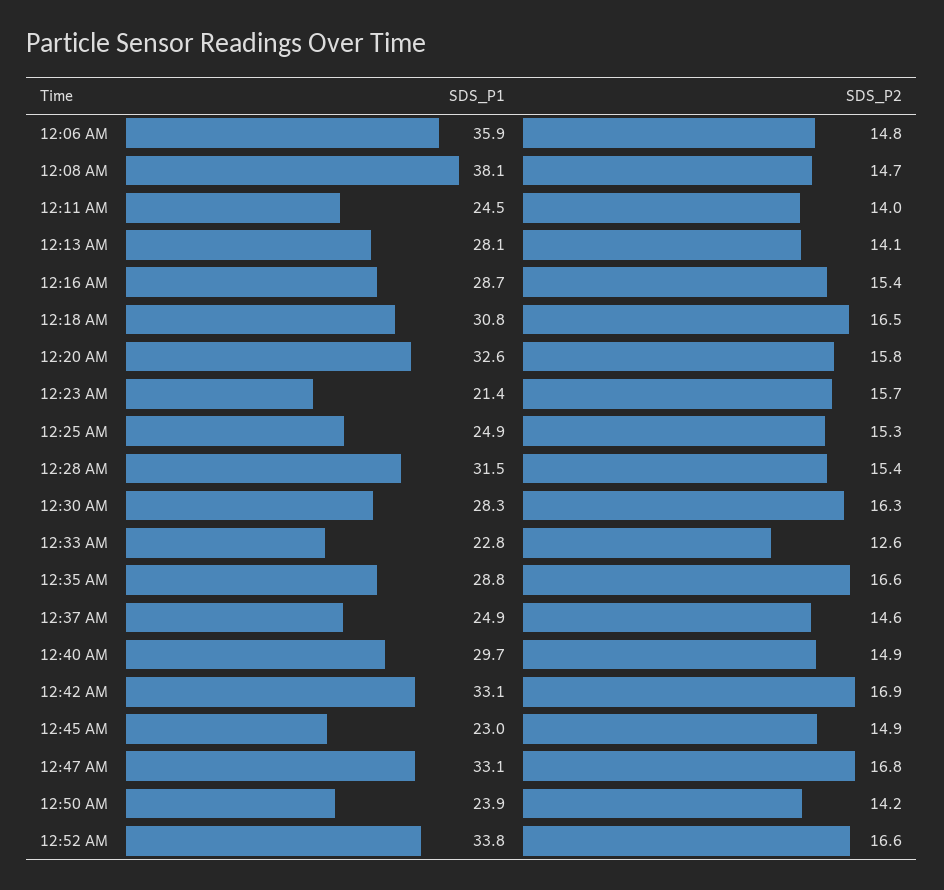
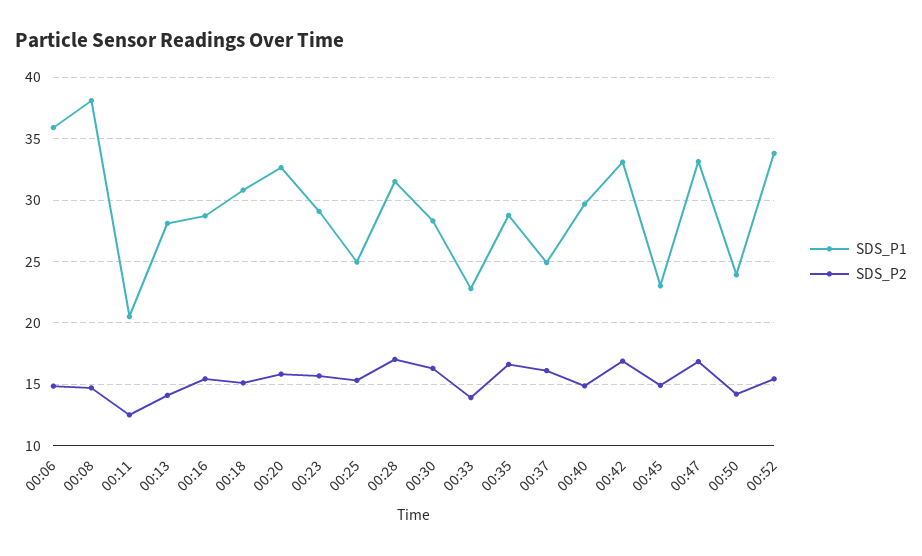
  {
    "SDS_P1": {
      "12:06 AM": 35.9,
      "12:08 AM": 38.1,
-     "12:11 AM": 24.5,
+     "12:11 AM": 20.5,
      "12:13 AM": 28.1,
      "12:16 AM": 28.7,
      "12:18 AM": 30.8,
      "12:20 AM": 32.6,
-     "12:23 AM": 21.4,
+     "12:23 AM": 29,
      "12:25 AM": 24.9,
      "12:28 AM": 31.5,
      "12:30 AM": 28.3,
      "12:33 AM": 22.8,
      "12:35 AM": 28.8,
      "12:37 AM": 24.9,
      "12:40 AM": 29.7,
      "12:42 AM": 33.1,
      "12:45 AM": 23,
      "12:47 AM": 33.1,
      "12:50 AM": 23.9,
      "12:52 AM": 33.8
    },
    "SDS_P2": {
      "12:06 AM": 14.8,
      "12:08 AM": 14.7,
-     "12:11 AM": 14,
+     "12:11 AM": 12.5,
      "12:13 AM": 14.1,
      "12:16 AM": 15.4,
-     "12:18 AM": 16.5,
+     "12:18 AM": 15,
      "12:20 AM": 15.8,
      "12:23 AM": 15.7,
      "12:25 AM": 15.3,
-     "12:28 AM": 15.4,
+     "12:28 AM": 17,
      "12:30 AM": 16.3,
-     "12:33 AM": 12.6,
+     "12:33 AM": 14,
      "12:35 AM": 16.6,
-     "12:37 AM": 14.6,
+     "12:37 AM": 16,
      "12:40 AM": 14.9,
      "12:42 AM": 16.9,
      "12:45 AM": 14.9,
      "12:47 AM": 16.8,
      "12:50 AM": 14.2,
-     "12:52 AM": 16.6
+     "12:52 AM": 15.5
    }
  }

